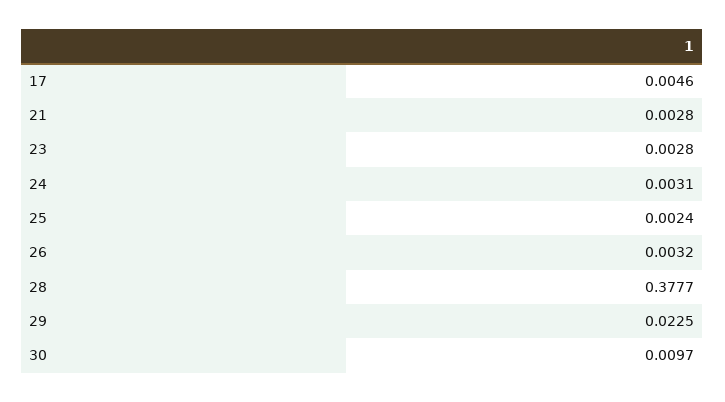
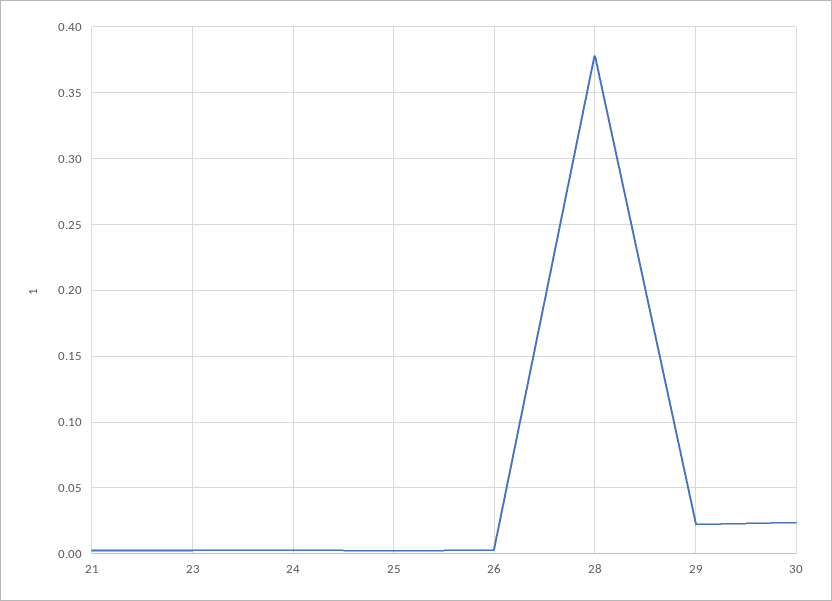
  {
-   "17": 0.0046,
    "21": 0.0028,
    "23": 0.0028,
    "24": 0.0031,
    "25": 0.0024,
    "26": 0.0032,
    "28": 0.3777,
    "29": 0.0225,
-   "30": 0.0097
+   "30": 0.025
  }

